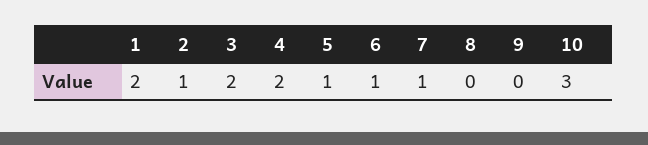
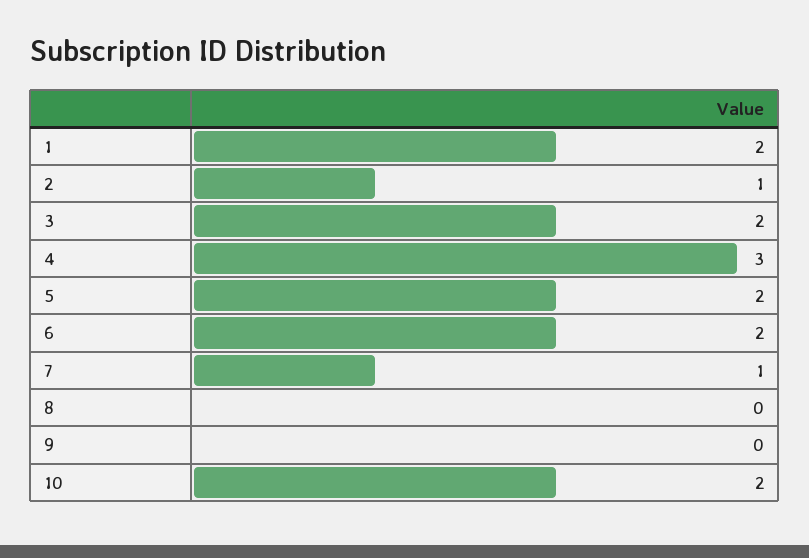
  {
    "1": 2,
    "2": 1,
    "3": 2,
-   "4": 2,
+   "4": 3,
-   "5": 1,
+   "5": 2,
-   "6": 1,
+   "6": 2,
    "7": 1,
    "8": 0,
    "9": 0,
-   "10": 3
+   "10": 2
  }

